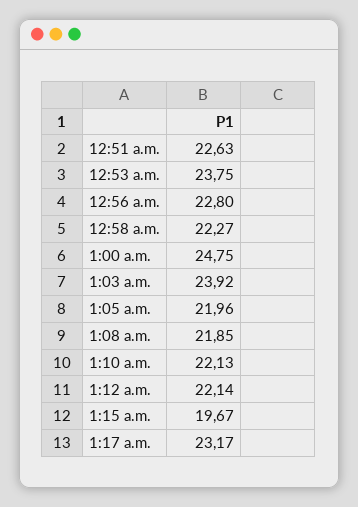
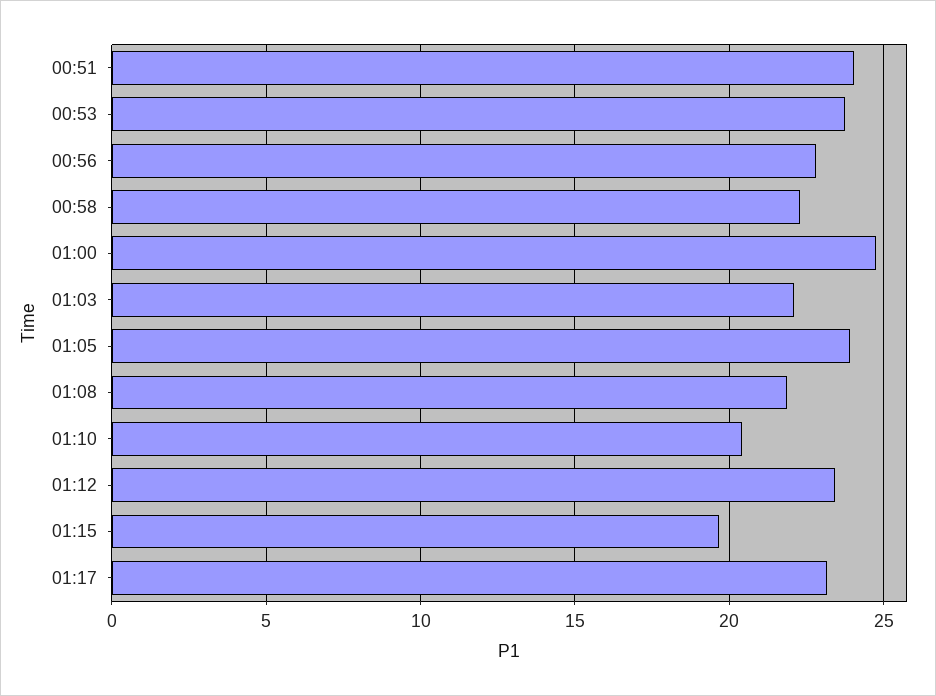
  {
-   "12:51 a.m.": 22.63,
+   "12:51 a.m.": 24,
    "12:53 a.m.": 23.75,
    "12:56 a.m.": 22.8,
    "12:58 a.m.": 22.27,
    "1:00 a.m.": 24.75,
-   "1:03 a.m.": 23.92,
+   "1:03 a.m.": 22,
-   "1:05 a.m.": 21.96,
+   "1:05 a.m.": 24,
    "1:08 a.m.": 21.85,
-   "1:10 a.m.": 22.13,
+   "1:10 a.m.": 20.5,
-   "1:12 a.m.": 22.14,
+   "1:12 a.m.": 23.5,
    "1:15 a.m.": 19.67,
    "1:17 a.m.": 23.17
  }

